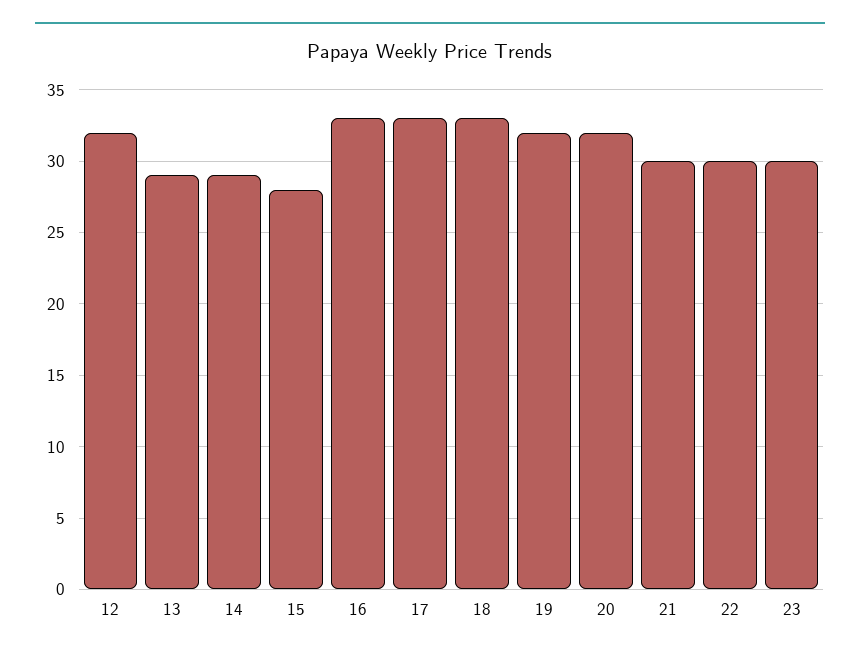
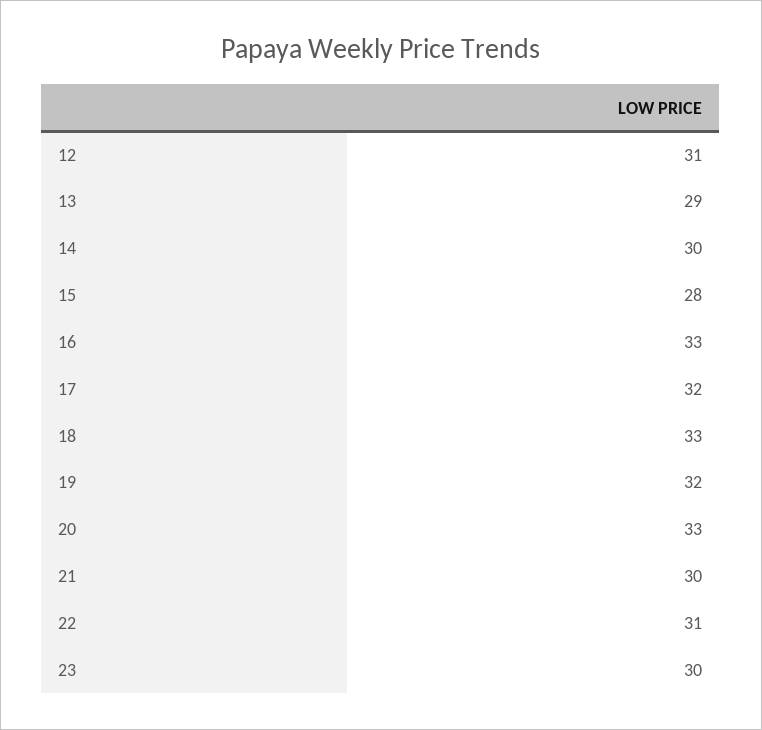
  {
-   "12": 32,
+   "12": 31,
    "13": 29,
-   "14": 29,
+   "14": 30,
    "15": 28,
    "16": 33,
-   "17": 33,
+   "17": 32,
    "18": 33,
    "19": 32,
-   "20": 32,
+   "20": 33,
    "21": 30,
-   "22": 30,
+   "22": 31,
    "23": 30
  }

